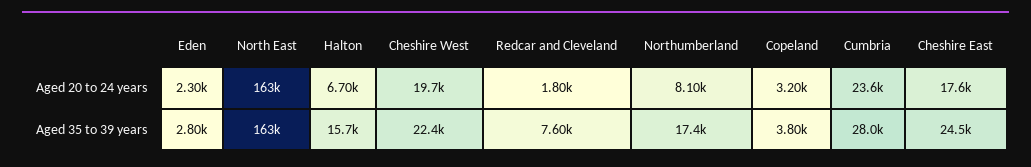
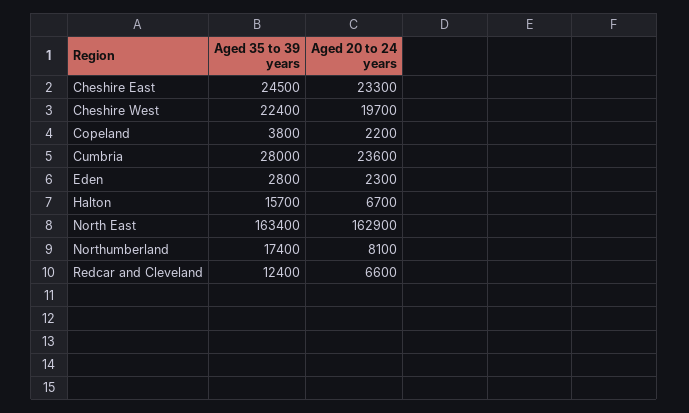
  {
    "Eden": {
      "Aged 20 to 24 years": 2300,
      "Aged 35 to 39 years": 2800
    },
    "North East": {
      "Aged 20 to 24 years": 162900,
      "Aged 35 to 39 years": 163400
    },
    "Halton": {
      "Aged 20 to 24 years": 6700,
      "Aged 35 to 39 years": 15700
    },
    "Cheshire West": {
      "Aged 20 to 24 years": 19700,
      "Aged 35 to 39 years": 22400
    },
    "Redcar and Cleveland": {
-     "Aged 20 to 24 years": 1800,
+     "Aged 20 to 24 years": 6600,
-     "Aged 35 to 39 years": 7600
+     "Aged 35 to 39 years": 12400
    },
    "Northumberland": {
      "Aged 20 to 24 years": 8100,
      "Aged 35 to 39 years": 17400
    },
    "Copeland": {
-     "Aged 20 to 24 years": 3200,
+     "Aged 20 to 24 years": 2200,
      "Aged 35 to 39 years": 3800
    },
    "Cumbria": {
      "Aged 20 to 24 years": 23600,
      "Aged 35 to 39 years": 28000
    },
    "Cheshire East": {
-     "Aged 20 to 24 years": 17600,
+     "Aged 20 to 24 years": 23300,
      "Aged 35 to 39 years": 24500
    }
  }

